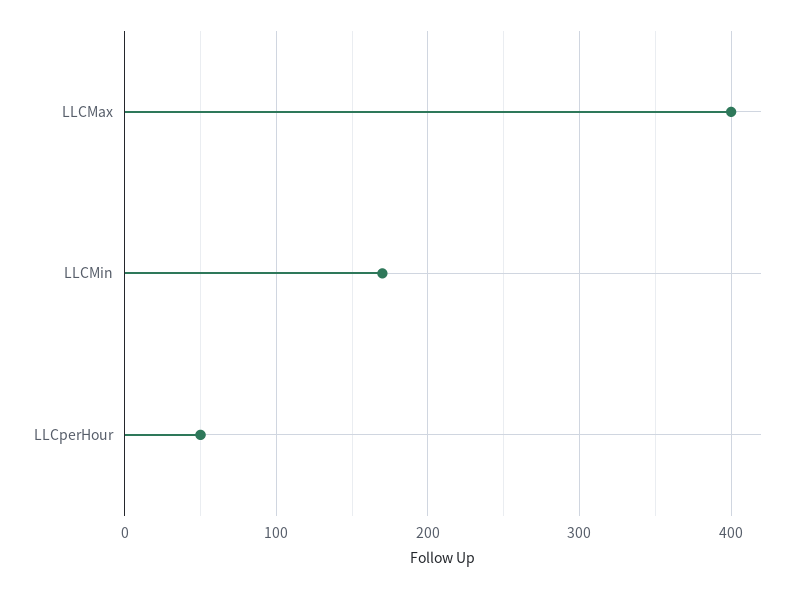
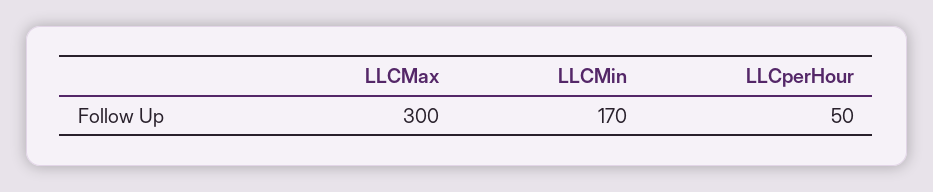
  {
-   "LLCMax": 400,
+   "LLCMax": 300,
    "LLCMin": 170,
    "LLCperHour": 50
  }

